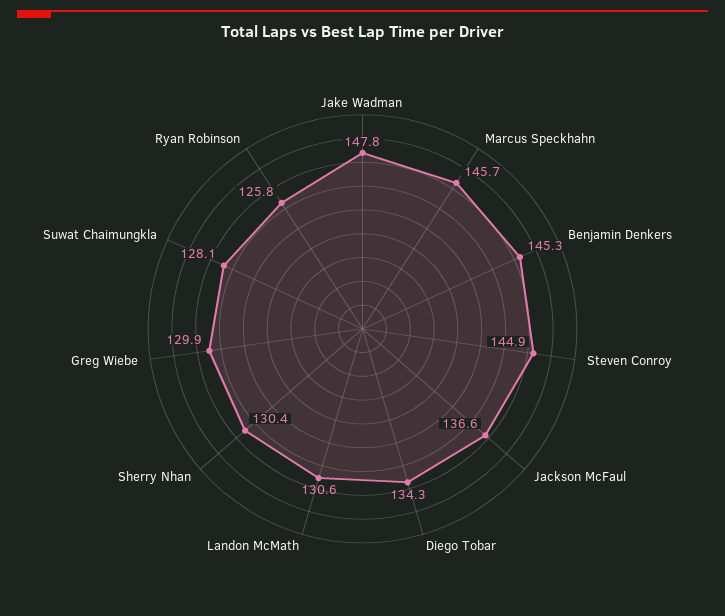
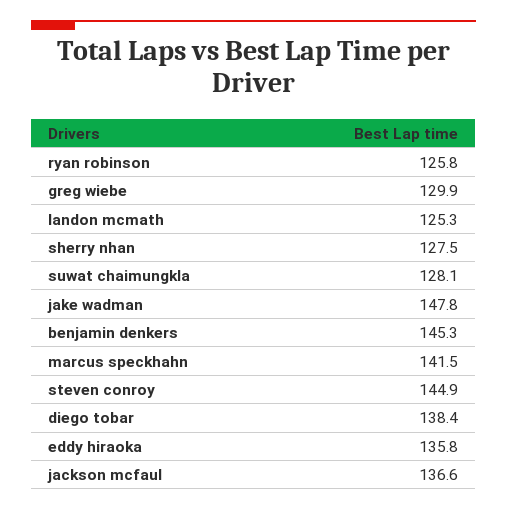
  {
    "Jake Wadman": 147.8,
-   "Marcus Speckhahn": 145.7,
+   "Marcus Speckhahn": 141.5,
    "Benjamin Denkers": 145.3,
    "Steven Conroy": 144.9,
    "Jackson McFaul": 136.6,
-   "Diego Tobar": 134.3,
+   "Diego Tobar": 138.4,
-   "Landon McMath": 130.6,
+   "Landon McMath": 125.3,
-   "Sherry Nhan": 130.4,
+   "Sherry Nhan": 127.5,
    "Greg Wiebe": 129.9,
    "Suwat Chaimungkla": 128.1,
-   "Ryan Robinson": 125.8
+   "Ryan Robinson": 125.8,
+   "eddy hiraoka": 135.8
  }

